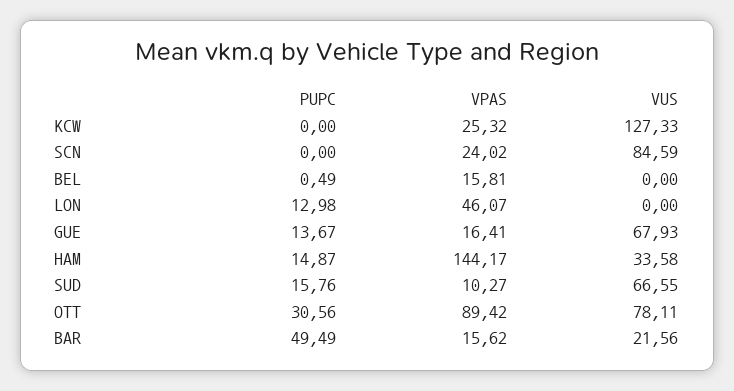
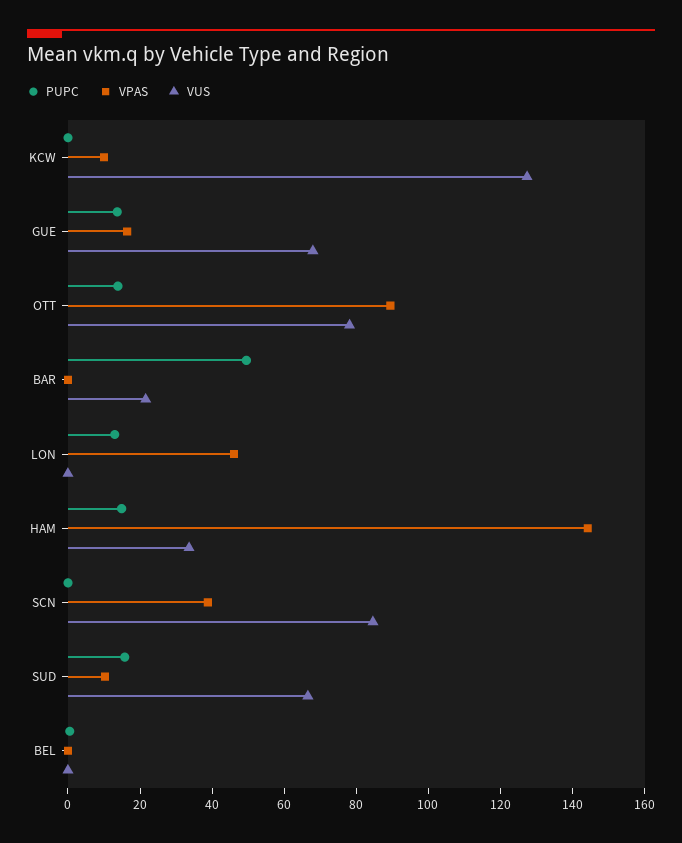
  {
    "PUPC": {
      "KCW": 0,
      "SCN": 0,
      "BEL": 0.49,
      "LON": 12.98,
      "GUE": 13.67,
      "HAM": 14.87,
      "SUD": 15.76,
-     "OTT": 30.56,
+     "OTT": 15,
      "BAR": 49.49
    },
    "VPAS": {
-     "KCW": 25.32,
+     "KCW": 10,
-     "SCN": 24.02,
+     "SCN": 40,
-     "BEL": 15.81,
+     "BEL": 0,
      "LON": 46.07,
      "GUE": 16.41,
      "HAM": 144.17,
      "SUD": 10.27,
      "OTT": 89.42,
-     "BAR": 15.62
+     "BAR": 0
    },
    "VUS": {
      "KCW": 127.33,
      "SCN": 84.59,
      "BEL": 0,
      "LON": 0,
      "GUE": 67.93,
      "HAM": 33.58,
      "SUD": 66.55,
      "OTT": 78.11,
      "BAR": 21.56
    }
  }

